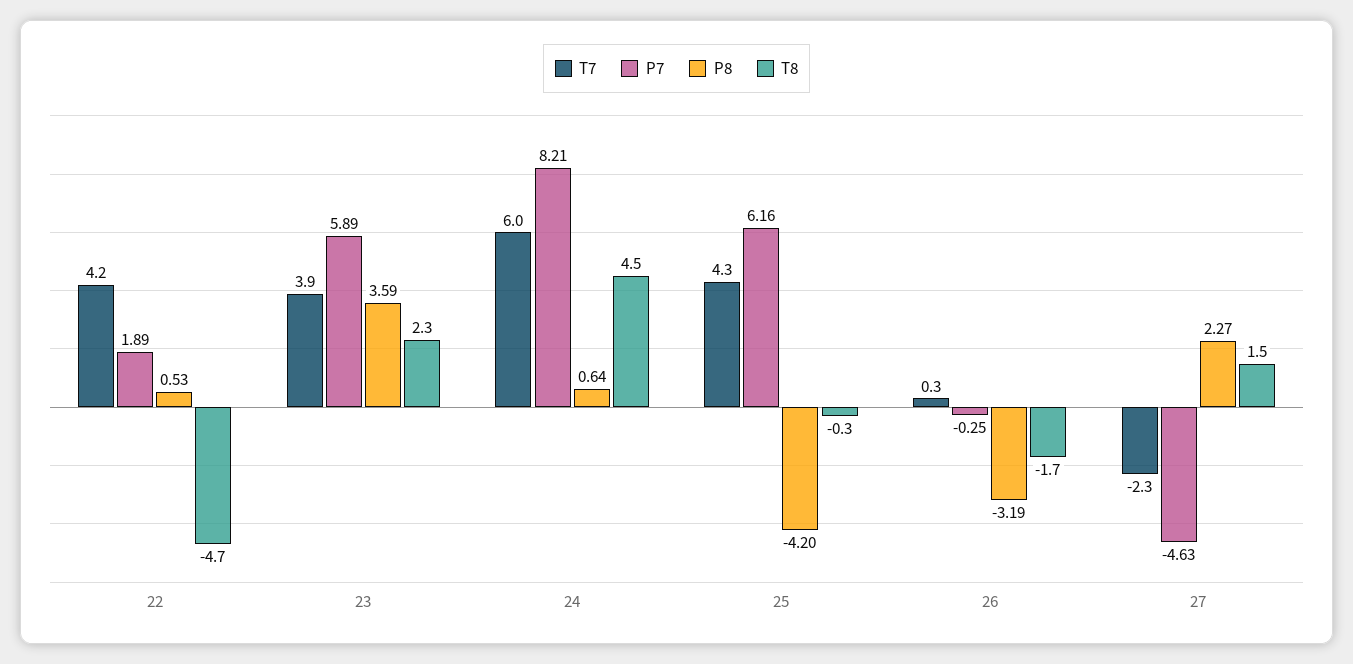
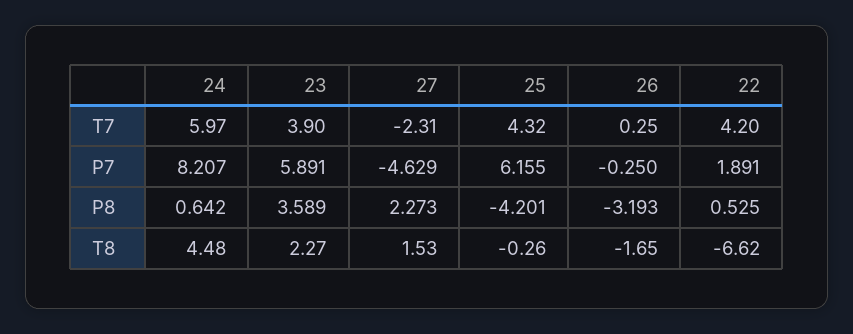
  {
    "T7": {
      "22": 4.2,
      "23": 3.9,
      "24": 5.97,
      "25": 4.32,
      "26": 0.25,
      "27": -2.31
    },
    "P7": {
      "22": 1.891,
      "23": 5.891,
      "24": 8.207,
      "25": 6.155,
      "26": -0.25,
      "27": -4.629
    },
    "P8": {
      "22": 0.525,
      "23": 3.589,
      "24": 0.642,
      "25": -4.201,
      "26": -3.193,
      "27": 2.273
    },
    "T8": {
-     "22": -4.7,
+     "22": -6.62,
      "23": 2.27,
      "24": 4.48,
      "25": -0.26,
      "26": -1.65,
      "27": 1.53
    }
  }

